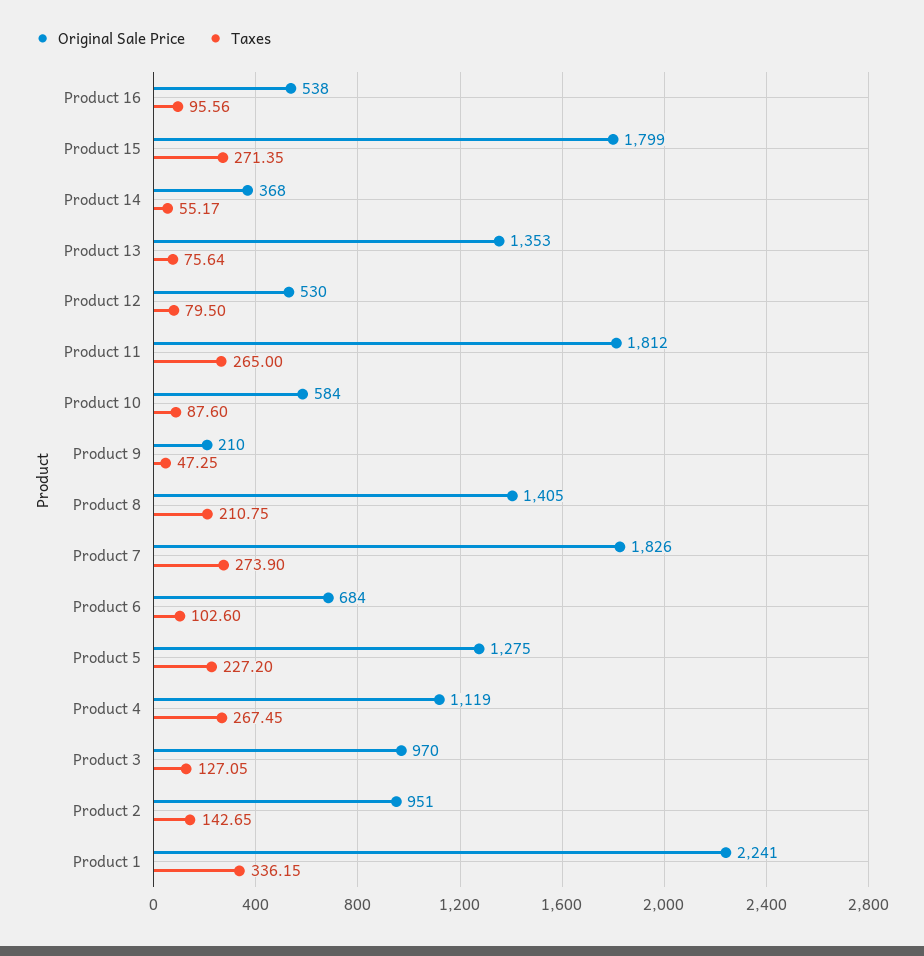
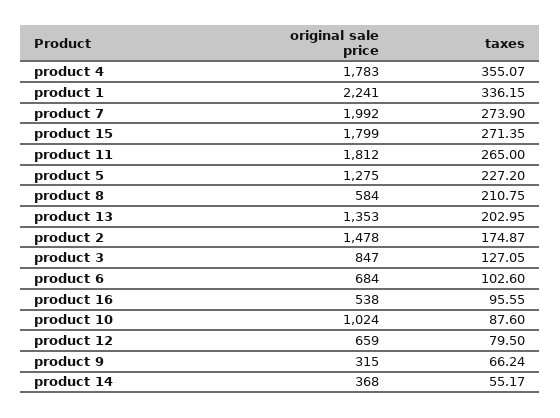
  {
    "Original Sale Price": {
      "Product 16": 538,
      "Product 15": 1799,
      "Product 14": 368,
      "Product 13": 1353,
-     "Product 12": 530,
+     "Product 12": 659,
      "Product 11": 1812,
-     "Product 10": 584,
+     "Product 10": 1024,
-     "Product 9": 210,
+     "Product 9": 315,
-     "Product 8": 1405,
+     "Product 8": 584,
-     "Product 7": 1826,
+     "Product 7": 1992,
      "Product 6": 684,
      "Product 5": 1275,
-     "Product 4": 1119,
+     "Product 4": 1783,
-     "Product 3": 970,
+     "Product 3": 847,
-     "Product 2": 951,
+     "Product 2": 1478,
      "Product 1": 2241
    },
    "Taxes": {
-     "Product 16": 95.56,
+     "Product 16": 95.55,
      "Product 15": 271.35,
      "Product 14": 55.17,
-     "Product 13": 75.64,
+     "Product 13": 202.95,
      "Product 12": 79.5,
      "Product 11": 265,
      "Product 10": 87.6,
-     "Product 9": 47.25,
+     "Product 9": 66.24,
      "Product 8": 210.75,
      "Product 7": 273.9,
      "Product 6": 102.6,
      "Product 5": 227.2,
-     "Product 4": 267.45,
+     "Product 4": 355.07,
      "Product 3": 127.05,
-     "Product 2": 142.65,
+     "Product 2": 174.87,
      "Product 1": 336.15
    }
  }

